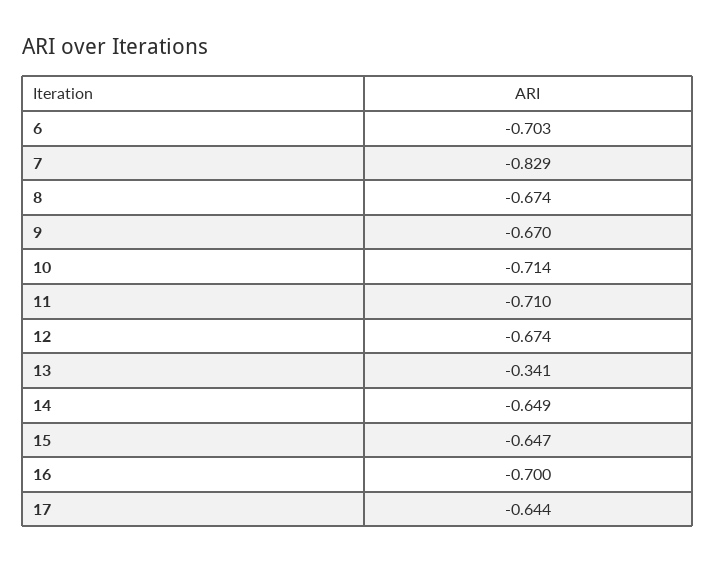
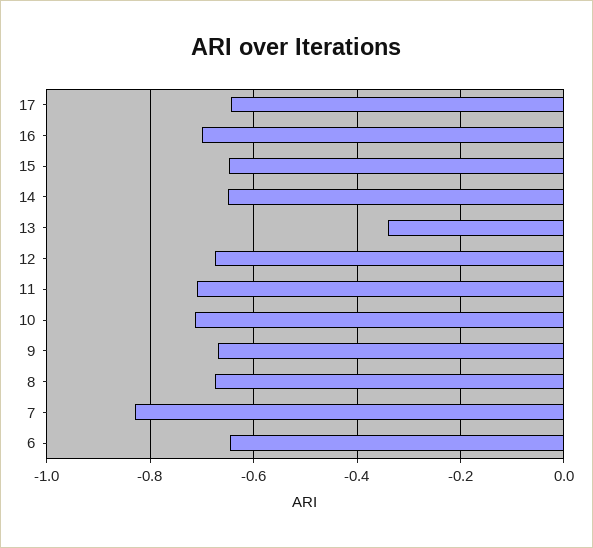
  {
-   "6": -0.703,
+   "6": -0.64,
    "7": -0.829,
    "8": -0.674,
    "9": -0.67,
    "10": -0.714,
    "11": -0.71,
    "12": -0.674,
    "13": -0.341,
    "14": -0.649,
    "15": -0.647,
    "16": -0.7,
    "17": -0.644
  }

